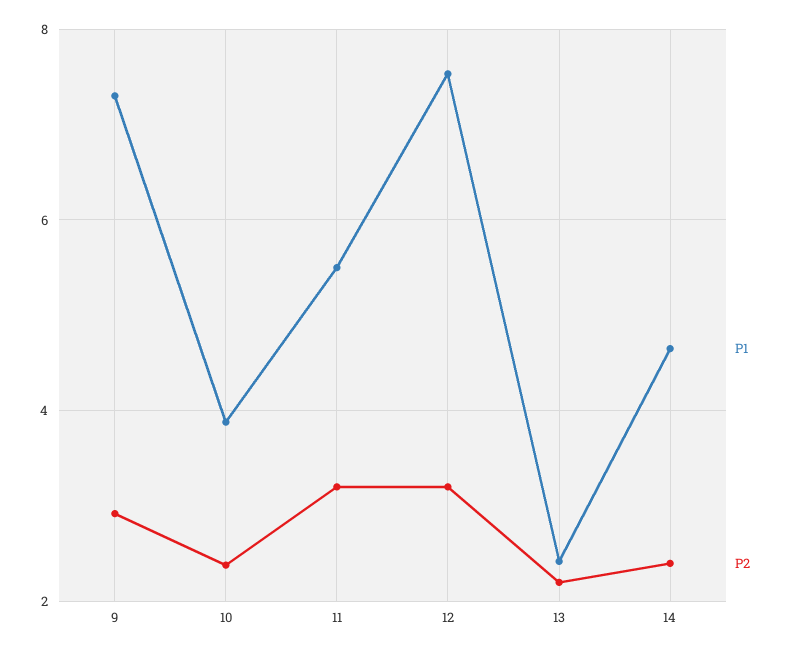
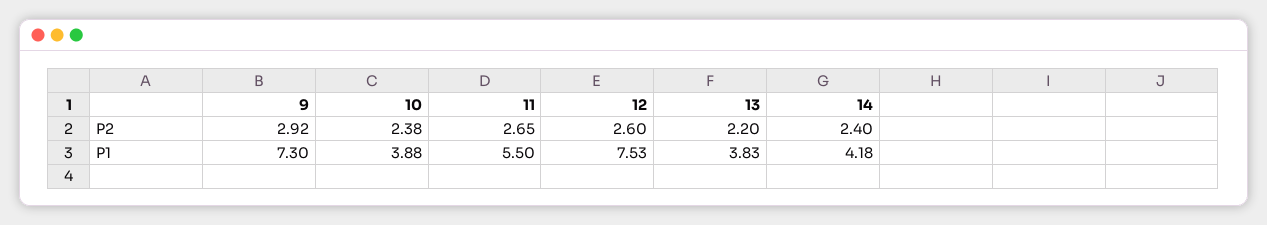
  {
    "P1": {
      "9": 7.3,
      "10": 3.88,
      "11": 5.5,
      "12": 7.53,
-     "13": 2.4,
+     "13": 3.83,
-     "14": 4.6
+     "14": 4.18
    },
    "P2": {
      "9": 2.92,
      "10": 2.38,
-     "11": 3.2,
+     "11": 2.65,
-     "12": 3.2,
+     "12": 2.6,
      "13": 2.2,
      "14": 2.4
    }
  }

